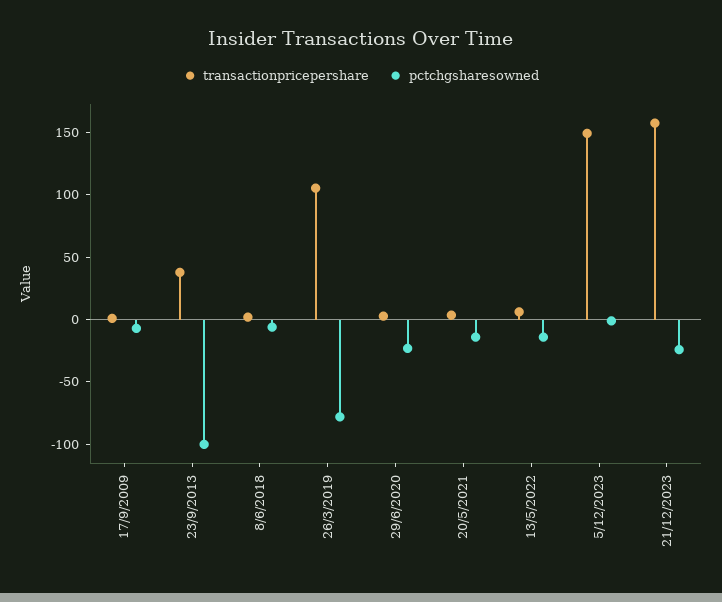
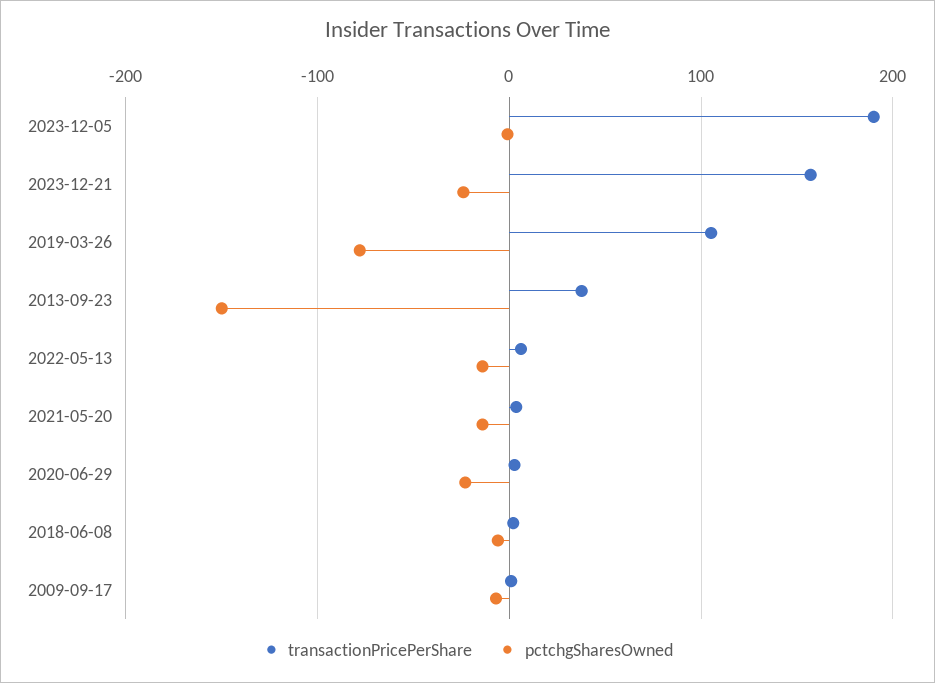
  {
    "transactionpricepershare": {
      "17/9/2009": 0,
      "23/9/2013": 40,
      "8/6/2018": 0,
      "26/3/2019": 110,
      "29/6/2020": 0,
      "20/5/2021": 0,
      "13/5/2022": 10,
-     "5/12/2023": 150,
+     "5/12/2023": 190,
      "21/12/2023": 160
    },
    "pctchgsharesowned": {
      "17/9/2009": -10,
-     "23/9/2013": -100,
+     "23/9/2013": -150,
      "8/6/2018": -10,
      "26/3/2019": -80,
      "29/6/2020": -20,
      "20/5/2021": -10,
      "13/5/2022": -10,
      "5/12/2023": 0,
      "21/12/2023": -20
    }
  }

